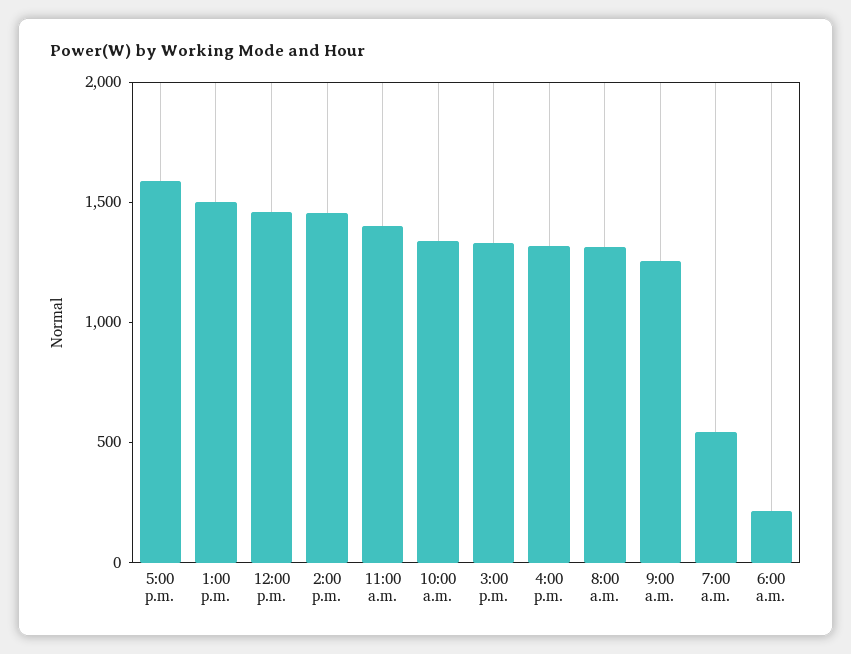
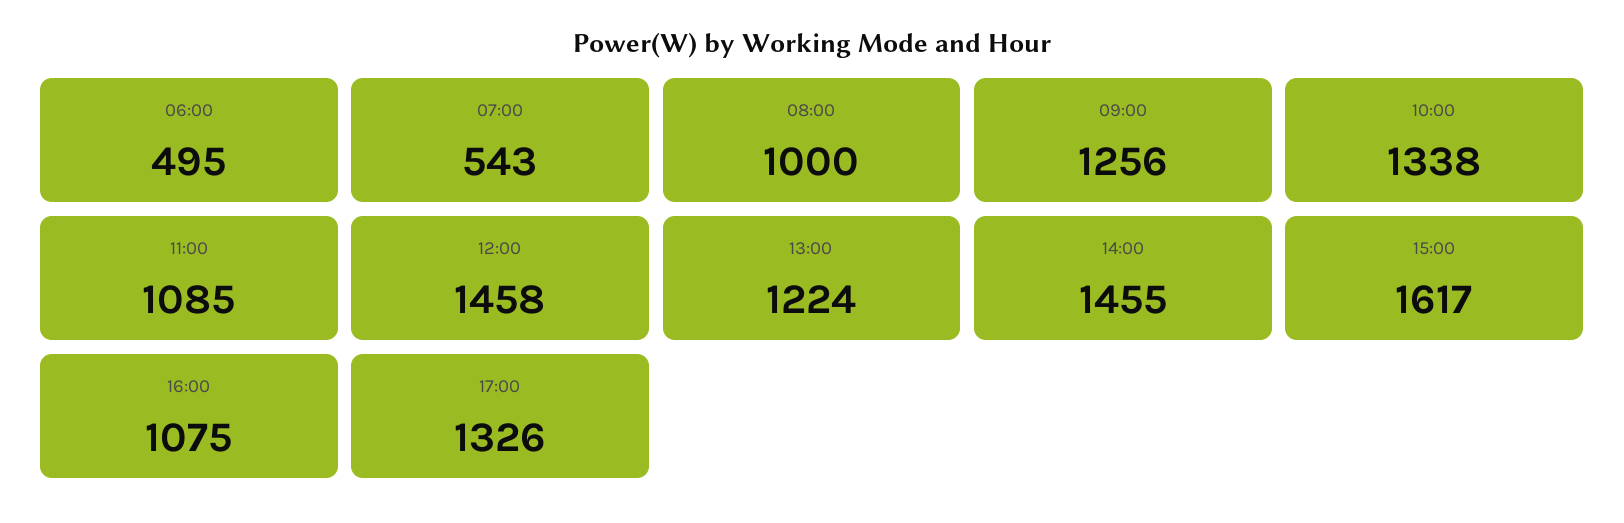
  {
-   "5:00 p.m.": 1600,
+   "5:00 p.m.": 1326,
-   "1:00 p.m.": 1500,
+   "1:00 p.m.": 1224,
    "12:00 p.m.": 1458,
    "2:00 p.m.": 1455,
-   "11:00 a.m.": 1400,
+   "11:00 a.m.": 1085,
    "10:00 a.m.": 1338,
-   "3:00 p.m.": 1300,
+   "3:00 p.m.": 1617,
-   "4:00 p.m.": 1300,
+   "4:00 p.m.": 1075,
-   "8:00 a.m.": 1300,
+   "8:00 a.m.": 1000,
    "9:00 a.m.": 1256,
    "7:00 a.m.": 543,
-   "6:00 a.m.": 200
+   "6:00 a.m.": 495
  }

